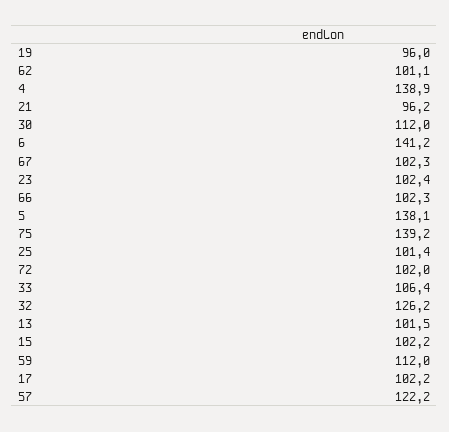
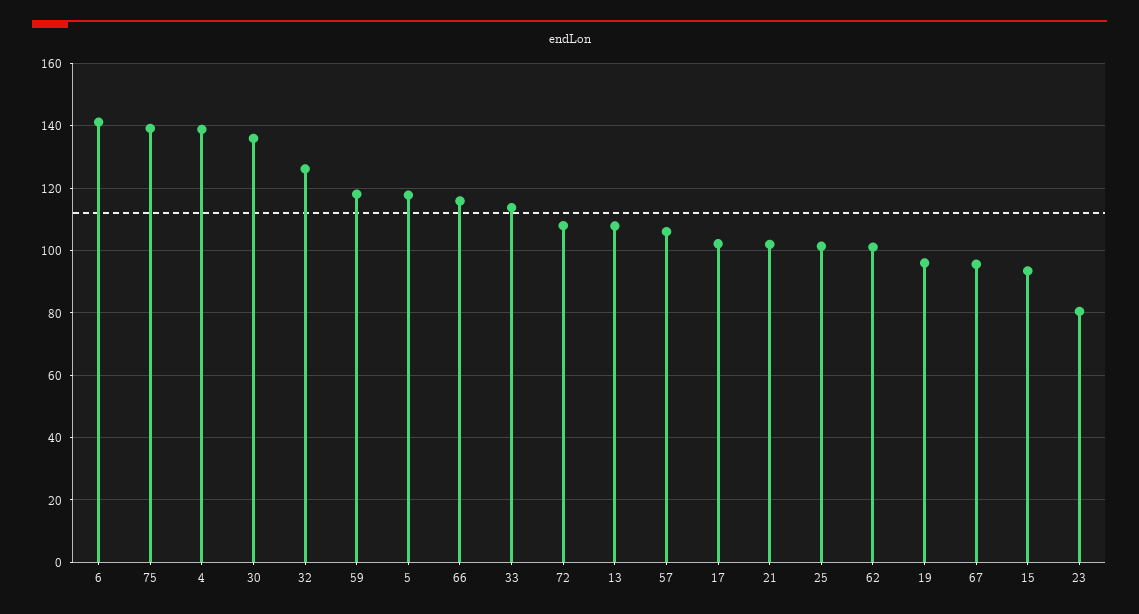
  {
    "19": 96,
    "62": 101.1,
    "4": 138.9,
-   "21": 96.2,
+   "21": 102,
-   "30": 112,
+   "30": 136,
    "6": 141.2,
-   "67": 102.3,
+   "67": 96,
-   "23": 102.4,
+   "23": 80,
-   "66": 102.3,
+   "66": 116,
-   "5": 138.1,
+   "5": 118,
    "75": 139.2,
    "25": 101.4,
-   "72": 102,
+   "72": 108,
-   "33": 106.4,
+   "33": 114,
    "32": 126.2,
-   "13": 101.5,
+   "13": 108,
-   "15": 102.2,
+   "15": 94,
-   "59": 112,
+   "59": 118,
    "17": 102.2,
-   "57": 122.2
+   "57": 106
  }

